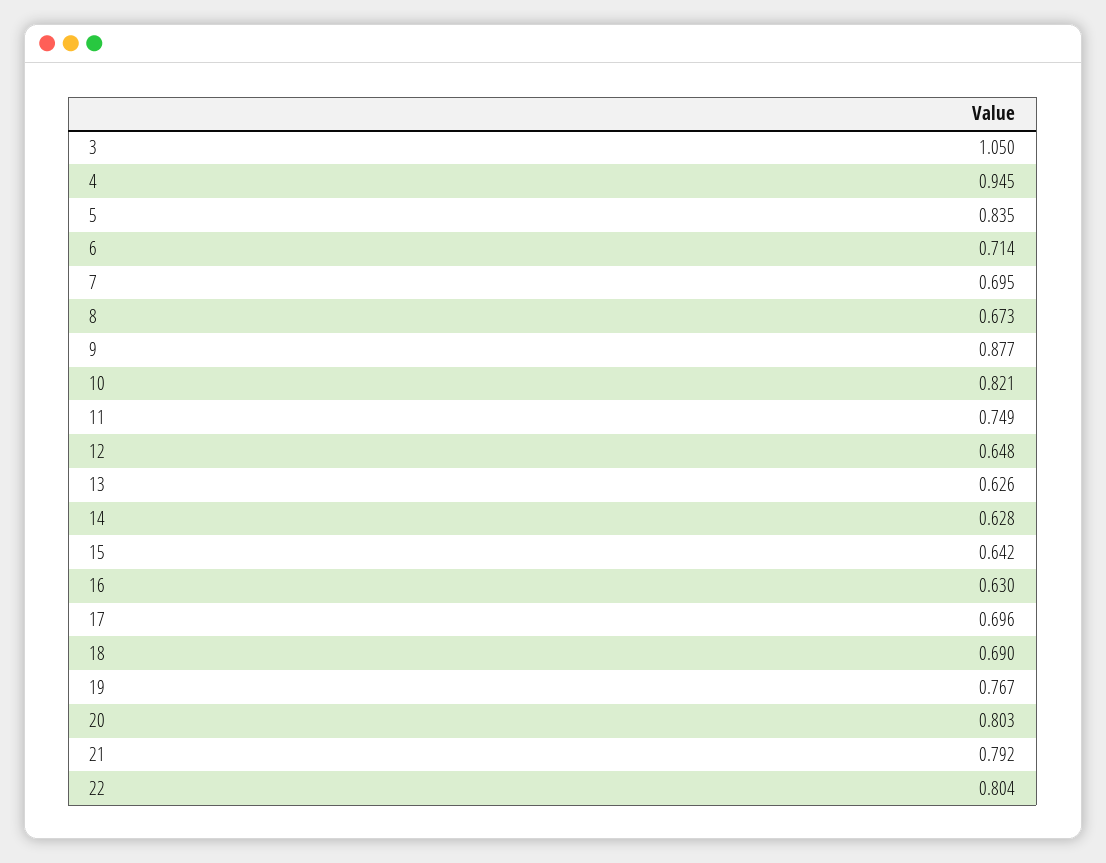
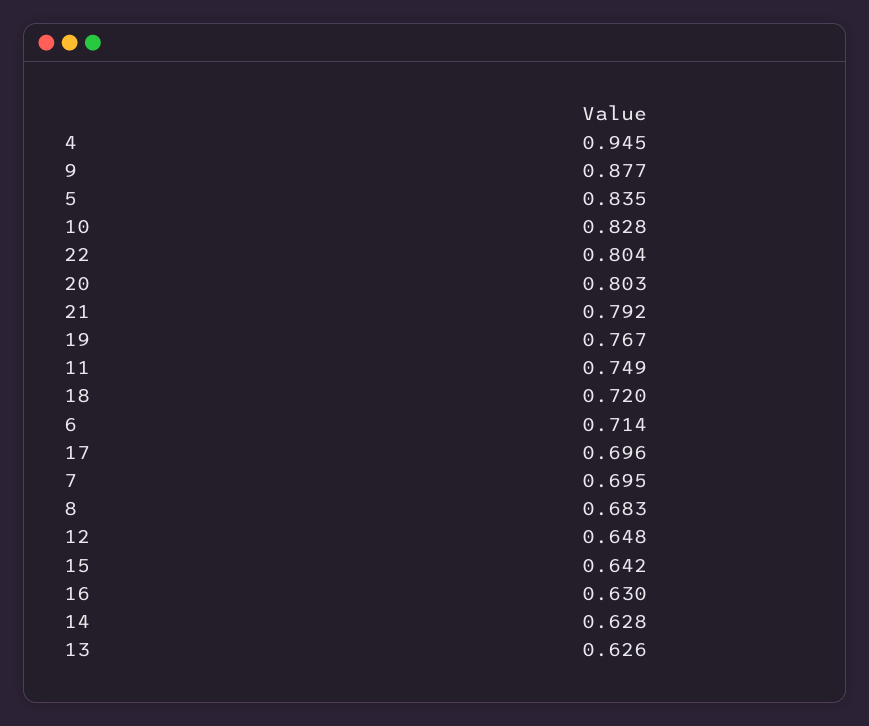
  {
-   "3": 1.05,
    "4": 0.945,
    "5": 0.835,
    "6": 0.714,
    "7": 0.695,
-   "8": 0.673,
+   "8": 0.683,
    "9": 0.877,
-   "10": 0.821,
+   "10": 0.828,
    "11": 0.749,
    "12": 0.648,
    "13": 0.626,
    "14": 0.628,
    "15": 0.642,
    "16": 0.63,
    "17": 0.696,
-   "18": 0.69,
+   "18": 0.72,
    "19": 0.767,
    "20": 0.803,
    "21": 0.792,
    "22": 0.804
  }

